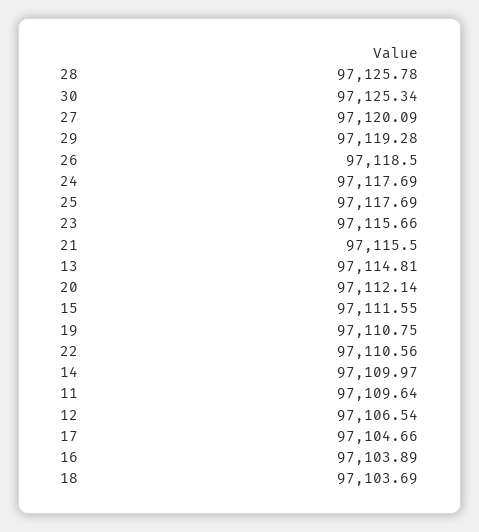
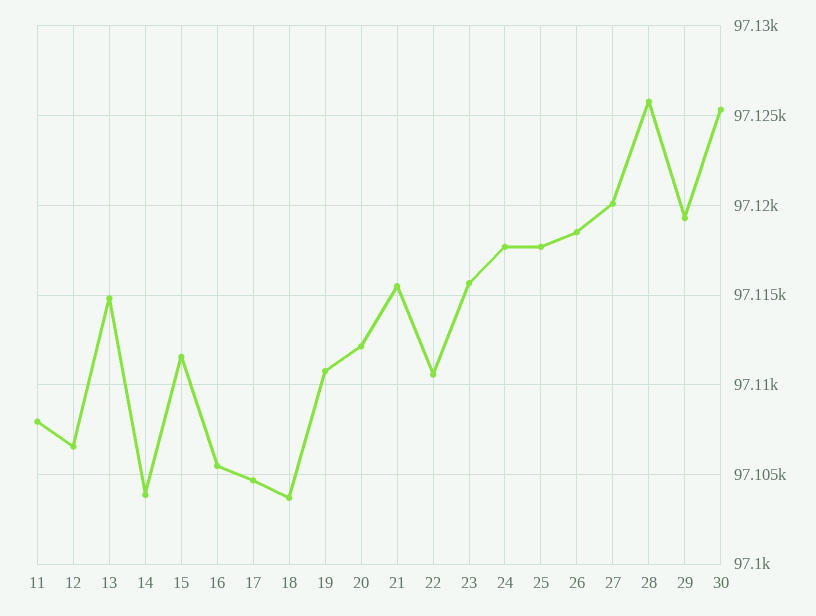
  {
    "28": 97125.78,
    "30": 97125.34,
    "27": 97120.09,
    "29": 97119.28,
    "26": 97118.5,
    "24": 97117.69,
    "25": 97117.69,
    "23": 97115.66,
    "21": 97115.5,
    "13": 97114.81,
    "20": 97112.14,
    "15": 97111.55,
    "19": 97110.75,
    "22": 97110.56,
-   "14": 97109.97,
+   "14": 97104,
-   "11": 97109.64,
+   "11": 97108,
    "12": 97106.54,
    "17": 97104.66,
-   "16": 97103.89,
+   "16": 97105.5,
    "18": 97103.69
  }

